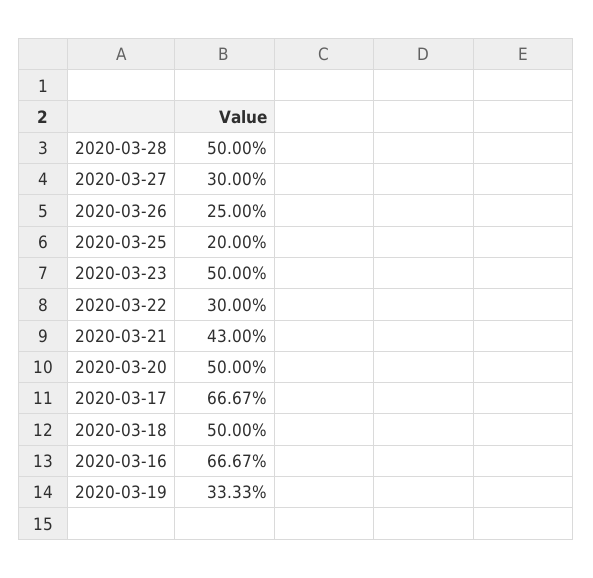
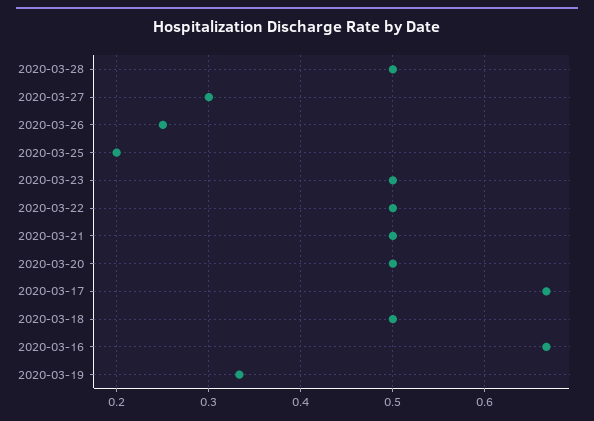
  {
    "2020-03-28": 0.5,
    "2020-03-27": 0.3,
    "2020-03-26": 0.25,
    "2020-03-25": 0.2,
    "2020-03-23": 0.5,
-   "2020-03-22": 0.3,
+   "2020-03-22": 0.5,
-   "2020-03-21": 0.43,
+   "2020-03-21": 0.5,
    "2020-03-20": 0.5,
    "2020-03-17": 0.6667,
    "2020-03-18": 0.5,
    "2020-03-16": 0.6667,
    "2020-03-19": 0.3333
  }

